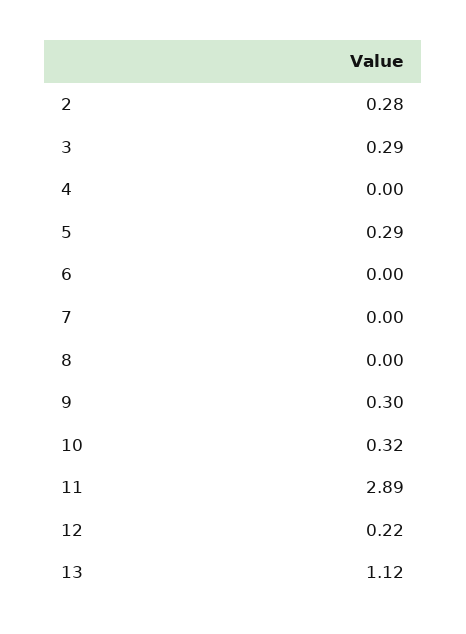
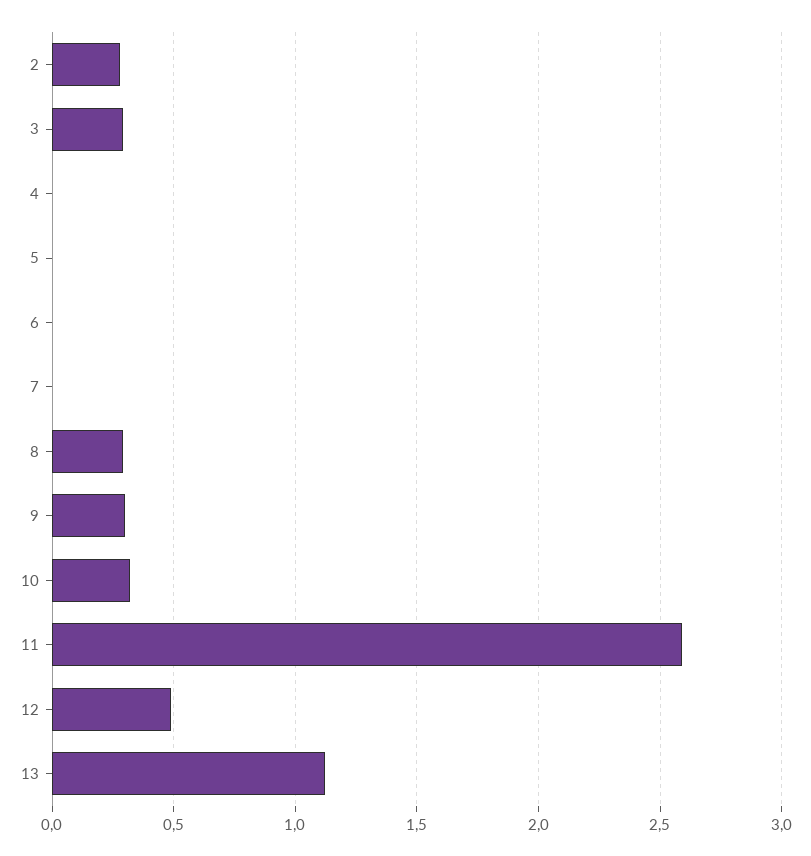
  {
    "2": 0.28,
    "3": 0.29,
    "4": 0,
-   "5": 0.29,
+   "5": 0,
    "6": 0,
    "7": 0,
-   "8": 0,
+   "8": 0.3,
    "9": 0.3,
    "10": 0.32,
-   "11": 2.89,
+   "11": 2.6,
-   "12": 0.22,
+   "12": 0.5,
    "13": 1.12
  }

